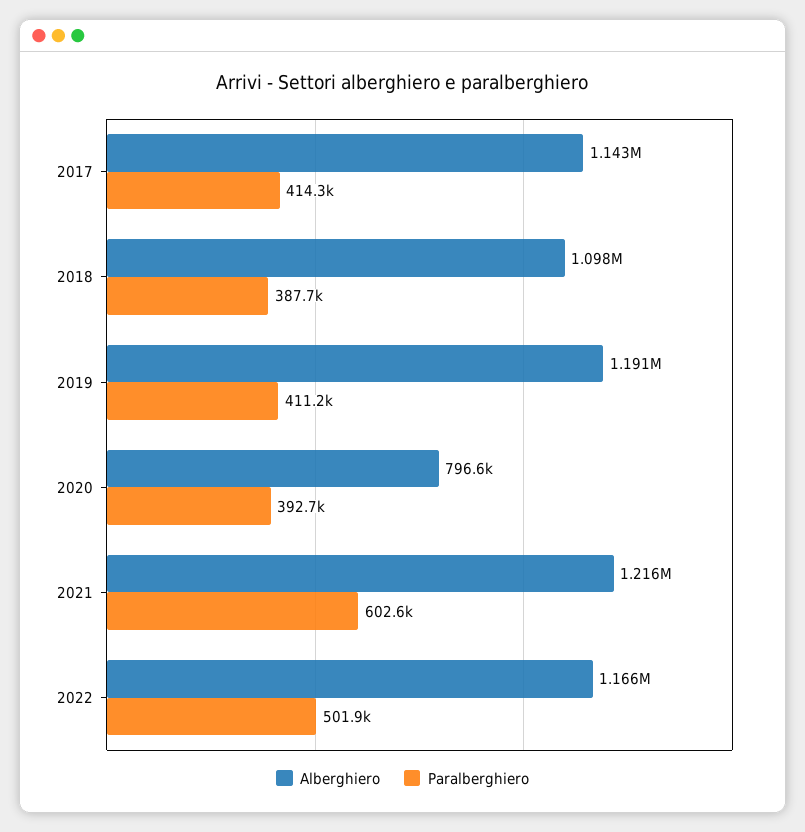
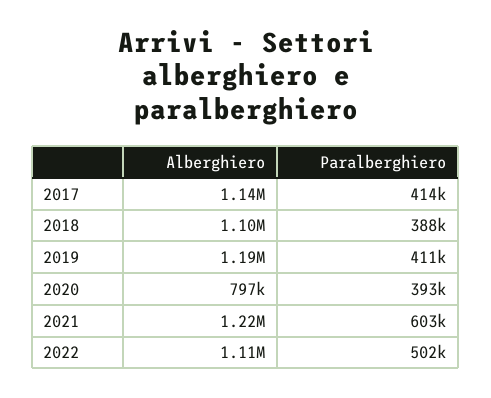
  {
    "Alberghiero": {
      "2017": 1143000,
      "2018": 1098000,
      "2019": 1191000,
      "2020": 796600,
      "2021": 1216000,
-     "2022": 1166000
+     "2022": 1110000
    },
    "Paralberghiero": {
      "2017": 414300,
      "2018": 387700,
      "2019": 411200,
      "2020": 392700,
      "2021": 602600,
      "2022": 501900
    }
  }

